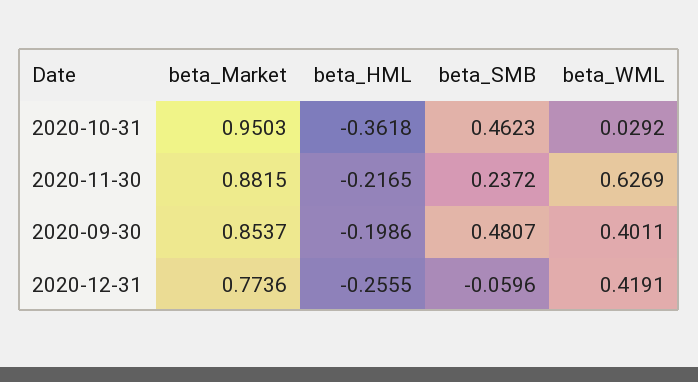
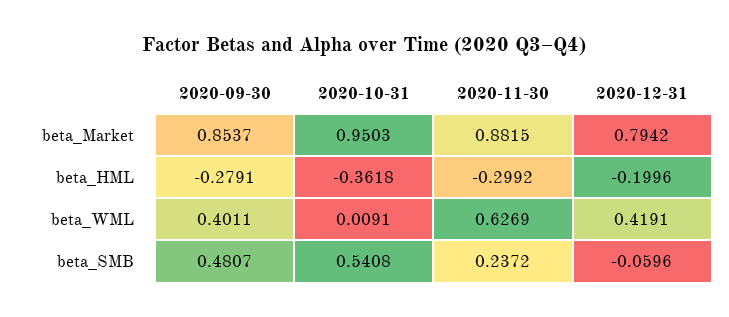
  {
    "beta_Market": {
      "2020-10-31": 0.9503,
      "2020-11-30": 0.8815,
      "2020-09-30": 0.8537,
-     "2020-12-31": 0.7736
+     "2020-12-31": 0.7942
    },
    "beta_HML": {
      "2020-10-31": -0.3618,
-     "2020-11-30": -0.2165,
+     "2020-11-30": -0.2992,
-     "2020-09-30": -0.1986,
+     "2020-09-30": -0.2791,
-     "2020-12-31": -0.2555
+     "2020-12-31": -0.1996
    },
    "beta_SMB": {
-     "2020-10-31": 0.4623,
+     "2020-10-31": 0.5408,
      "2020-11-30": 0.2372,
      "2020-09-30": 0.4807,
      "2020-12-31": -0.0596
    },
    "beta_WML": {
-     "2020-10-31": 0.0292,
+     "2020-10-31": 0.0091,
      "2020-11-30": 0.6269,
      "2020-09-30": 0.4011,
      "2020-12-31": 0.4191
    }
  }

